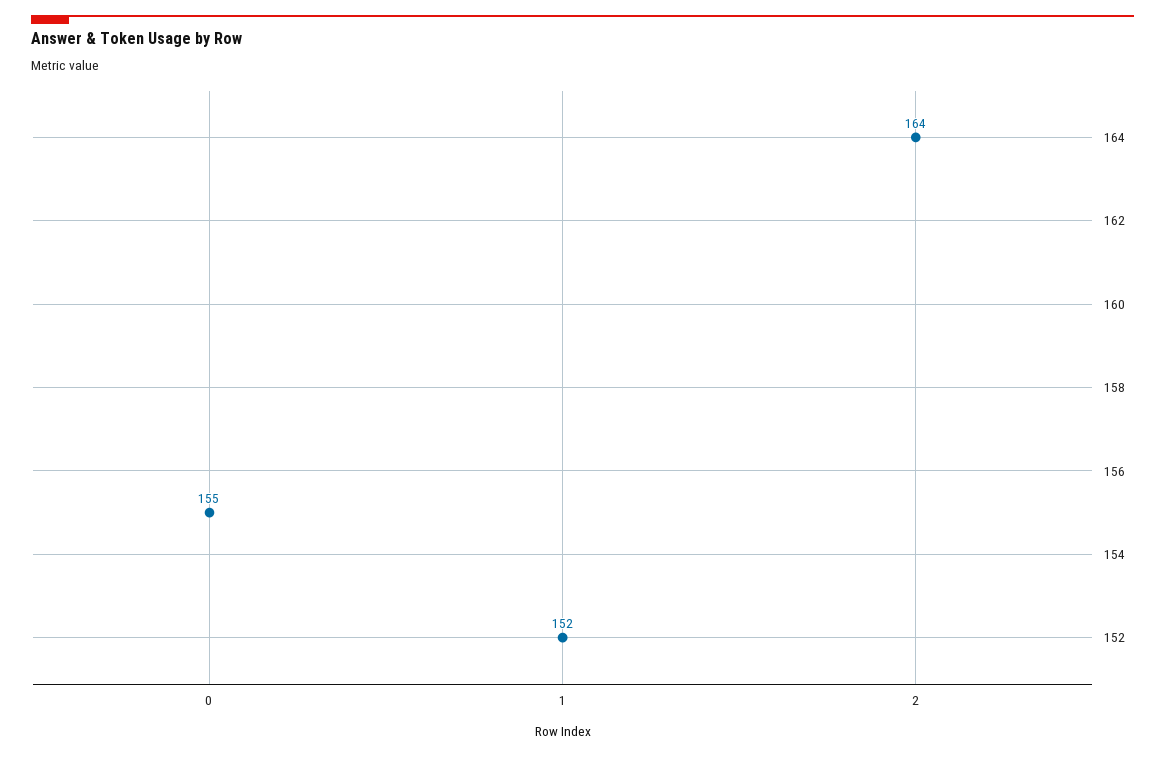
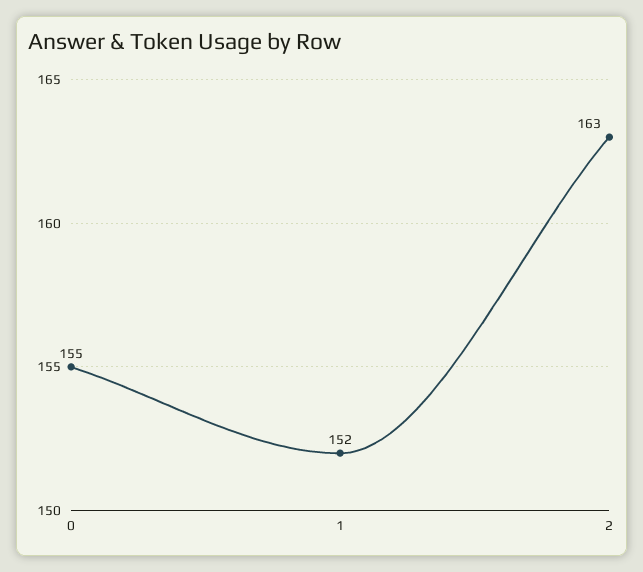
  {
    "0": 155,
    "1": 152,
-   "2": 164
+   "2": 163
  }

